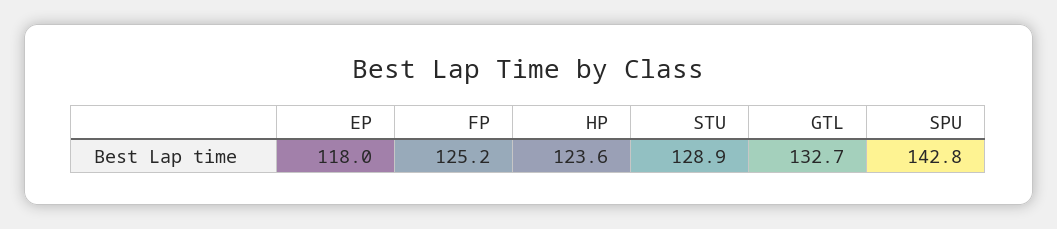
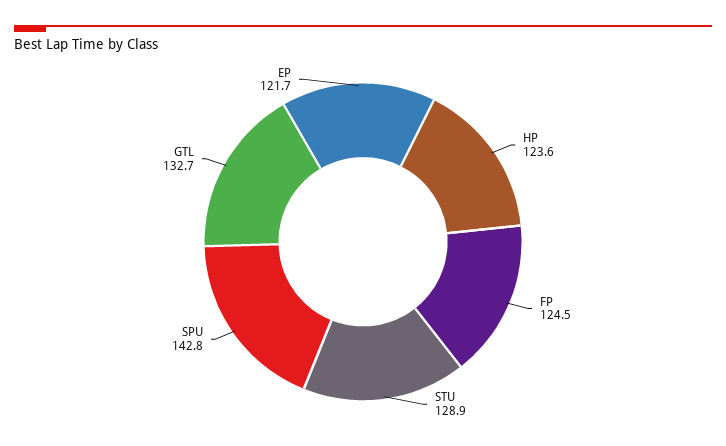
  {
-   "EP": 118,
+   "EP": 121.7,
-   "FP": 125.2,
+   "FP": 124.5,
    "HP": 123.6,
    "STU": 128.9,
    "GTL": 132.7,
    "SPU": 142.8
  }

